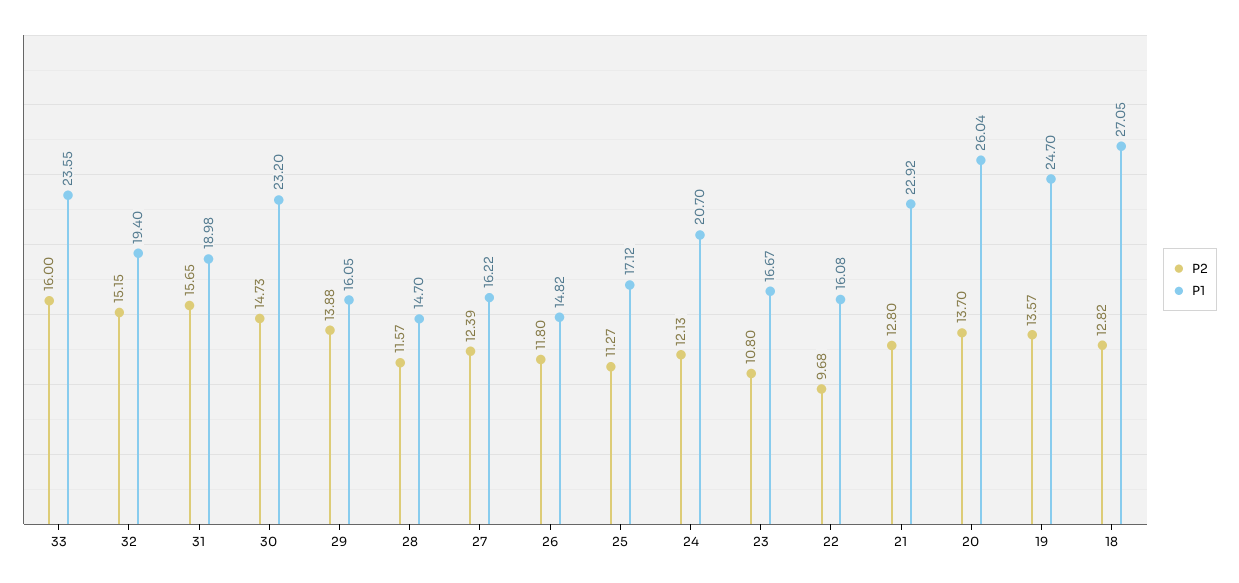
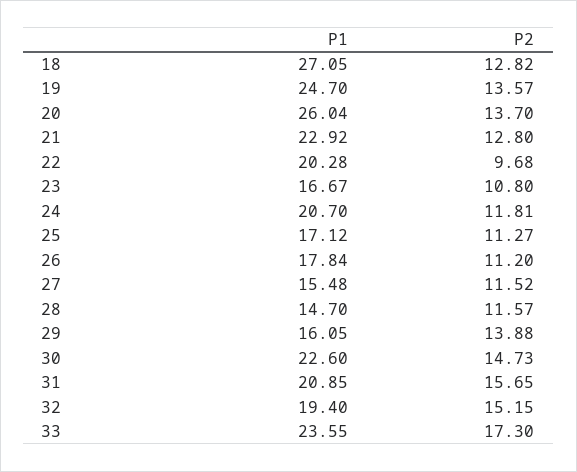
  {
    "P2": {
-     "33": 16,
+     "33": 17.3,
      "32": 15.15,
      "31": 15.65,
      "30": 14.73,
      "29": 13.88,
      "28": 11.57,
-     "27": 12.39,
+     "27": 11.52,
-     "26": 11.8,
+     "26": 11.2,
      "25": 11.27,
-     "24": 12.13,
+     "24": 11.81,
      "23": 10.8,
      "22": 9.68,
      "21": 12.8,
      "20": 13.7,
      "19": 13.57,
      "18": 12.82
    },
    "P1": {
      "33": 23.55,
      "32": 19.4,
-     "31": 18.98,
+     "31": 20.85,
-     "30": 23.2,
+     "30": 22.6,
      "29": 16.05,
      "28": 14.7,
-     "27": 16.22,
+     "27": 15.48,
-     "26": 14.82,
+     "26": 17.84,
      "25": 17.12,
      "24": 20.7,
      "23": 16.67,
-     "22": 16.08,
+     "22": 20.28,
      "21": 22.92,
      "20": 26.04,
      "19": 24.7,
      "18": 27.05
    }
  }

